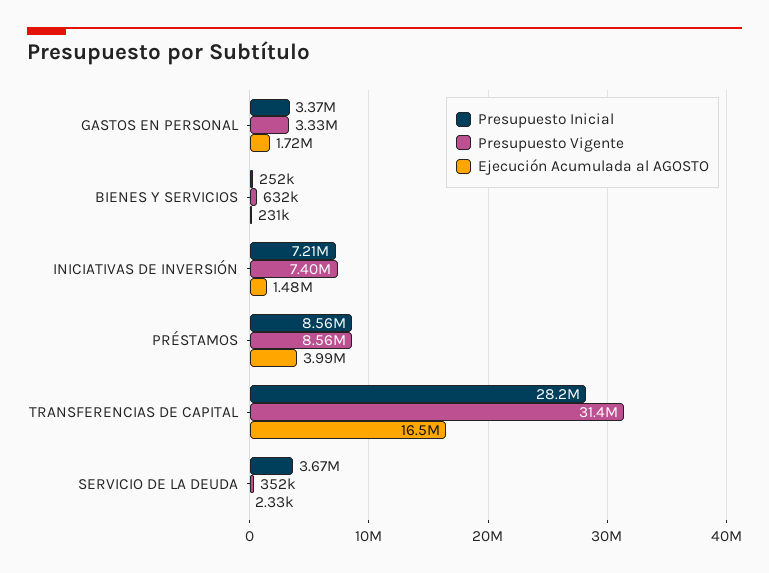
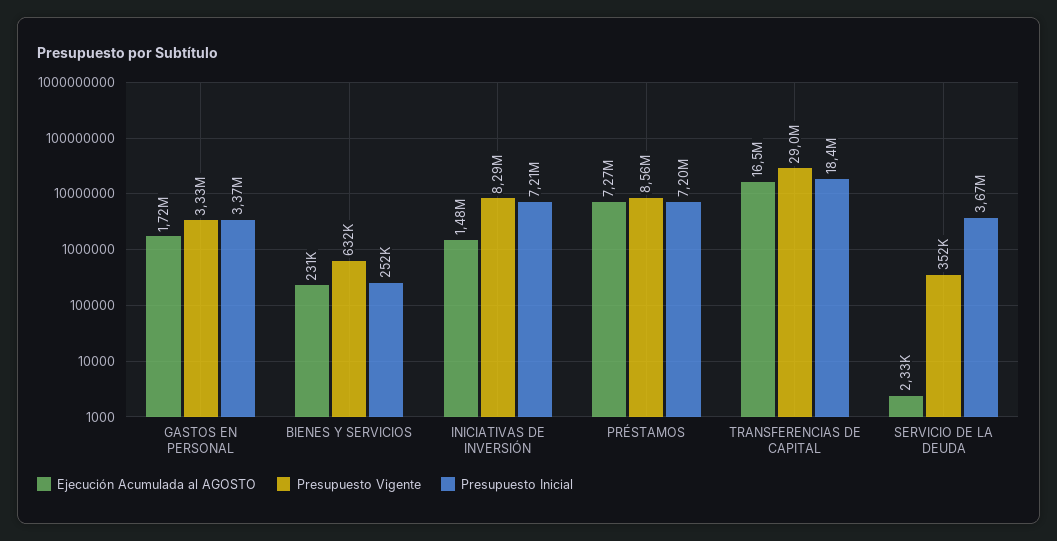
  {
    "Presupuesto Inicial": {
      "GASTOS EN PERSONAL": 3370000,
      "BIENES Y SERVICIOS": 252000,
      "INICIATIVAS DE INVERSIÓN": 7210000,
-     "PRÉSTAMOS": 8560000,
+     "PRÉSTAMOS": 7200000,
-     "TRANSFERENCIAS DE CAPITAL": 28200000,
+     "TRANSFERENCIAS DE CAPITAL": 18400000,
      "SERVICIO DE LA DEUDA": 3670000
    },
    "Presupuesto Vigente": {
      "GASTOS EN PERSONAL": 3330000,
      "BIENES Y SERVICIOS": 632000,
-     "INICIATIVAS DE INVERSIÓN": 7400000,
+     "INICIATIVAS DE INVERSIÓN": 8290000,
      "PRÉSTAMOS": 8560000,
-     "TRANSFERENCIAS DE CAPITAL": 31400000,
+     "TRANSFERENCIAS DE CAPITAL": 29000000,
      "SERVICIO DE LA DEUDA": 352000
    },
    "Ejecución Acumulada al AGOSTO": {
      "GASTOS EN PERSONAL": 1720000,
      "BIENES Y SERVICIOS": 231000,
      "INICIATIVAS DE INVERSIÓN": 1480000,
-     "PRÉSTAMOS": 3990000,
+     "PRÉSTAMOS": 7270000,
      "TRANSFERENCIAS DE CAPITAL": 16500000,
      "SERVICIO DE LA DEUDA": 2330
    }
  }

